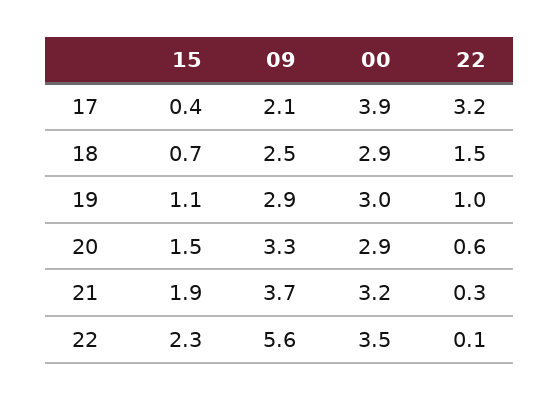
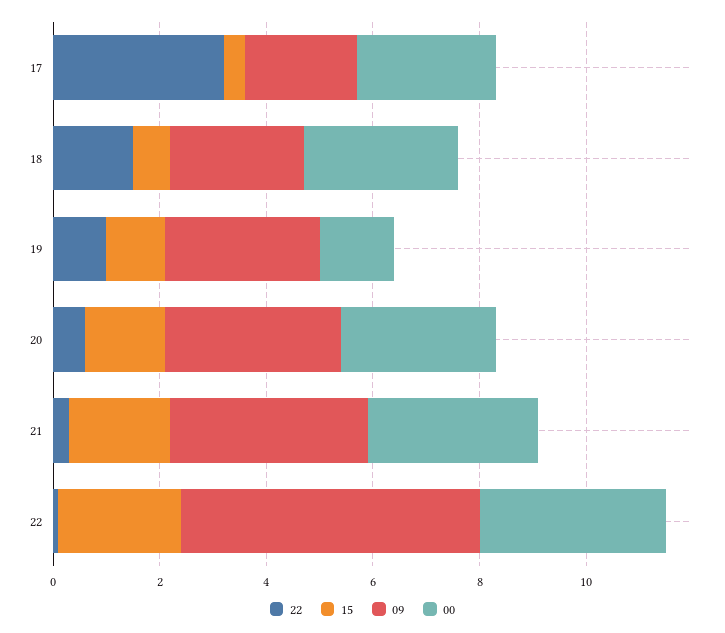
  {
    "15": {
      "17": 0.4,
      "18": 0.7,
      "19": 1.1,
      "20": 1.5,
      "21": 1.9,
      "22": 2.3
    },
    "09": {
      "17": 2.1,
      "18": 2.5,
      "19": 2.9,
      "20": 3.3,
      "21": 3.7,
      "22": 5.6
    },
    "00": {
-     "17": 3.9,
+     "17": 2.5,
      "18": 2.9,
-     "19": 3,
+     "19": 1.5,
      "20": 2.9,
      "21": 3.2,
      "22": 3.5
    },
    "22": {
      "17": 3.2,
      "18": 1.5,
      "19": 1,
      "20": 0.6,
      "21": 0.3,
      "22": 0.1
    }
  }

